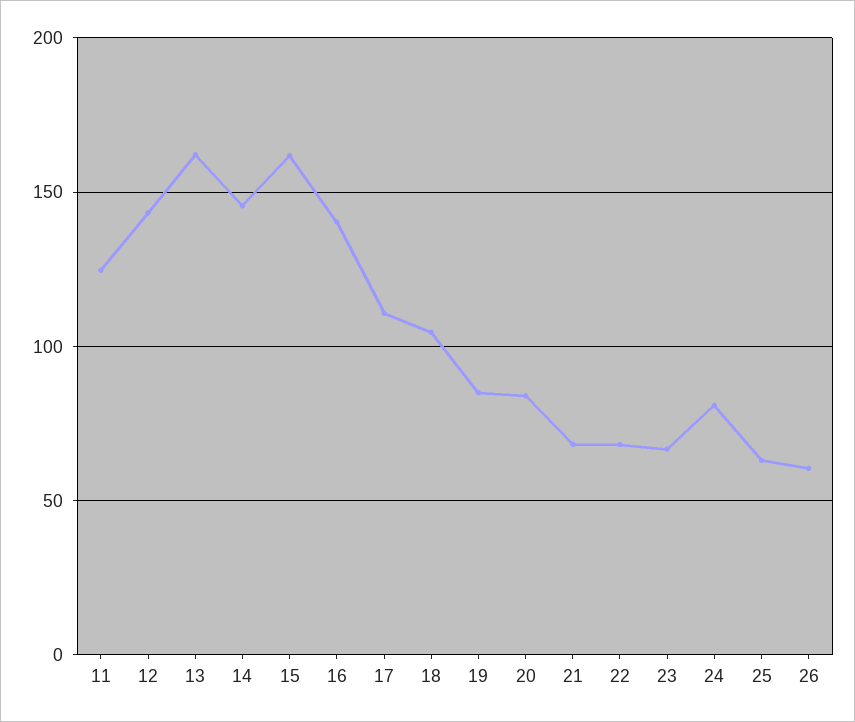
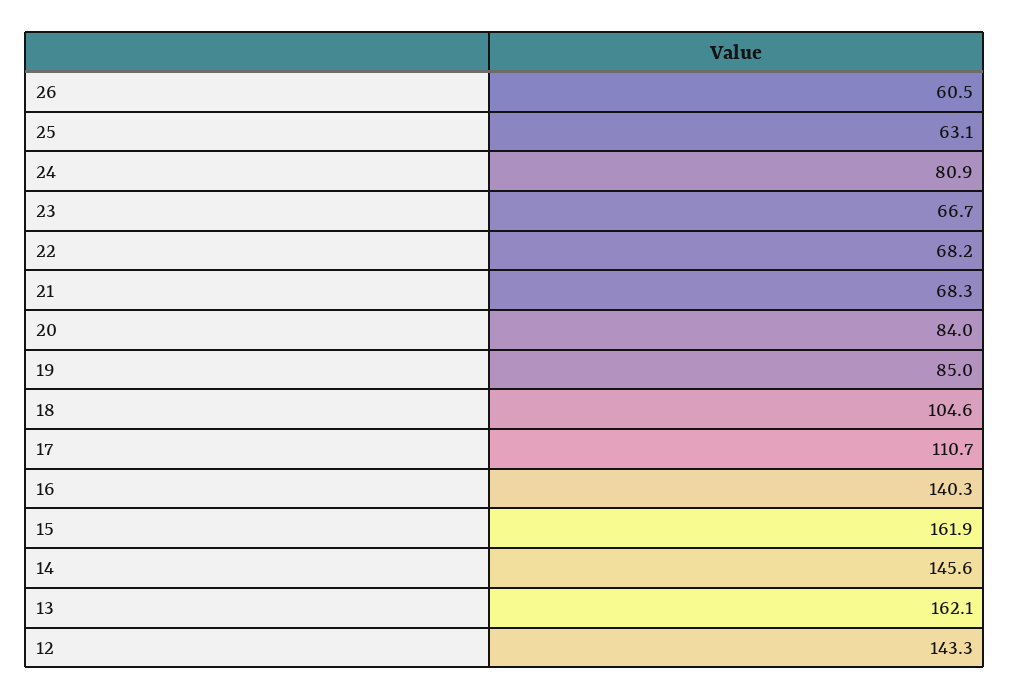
  {
-   "11": 125,
    "12": 143.3,
    "13": 162.1,
    "14": 145.6,
    "15": 161.9,
    "16": 140.3,
    "17": 110.7,
    "18": 104.6,
    "19": 85,
    "20": 84,
    "21": 68.3,
    "22": 68.2,
    "23": 66.7,
    "24": 80.9,
    "25": 63.1,
    "26": 60.5
  }

